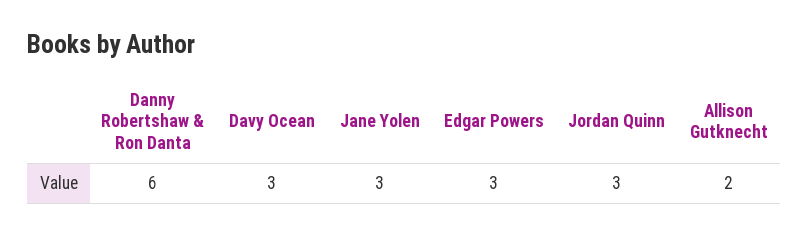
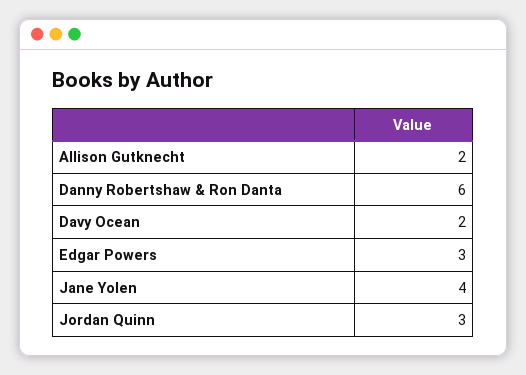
  {
    "Danny Robertshaw & Ron Danta": 6,
-   "Davy Ocean": 3,
+   "Davy Ocean": 2,
-   "Jane Yolen": 3,
+   "Jane Yolen": 4,
    "Edgar Powers": 3,
    "Jordan Quinn": 3,
    "Allison Gutknecht": 2
  }

